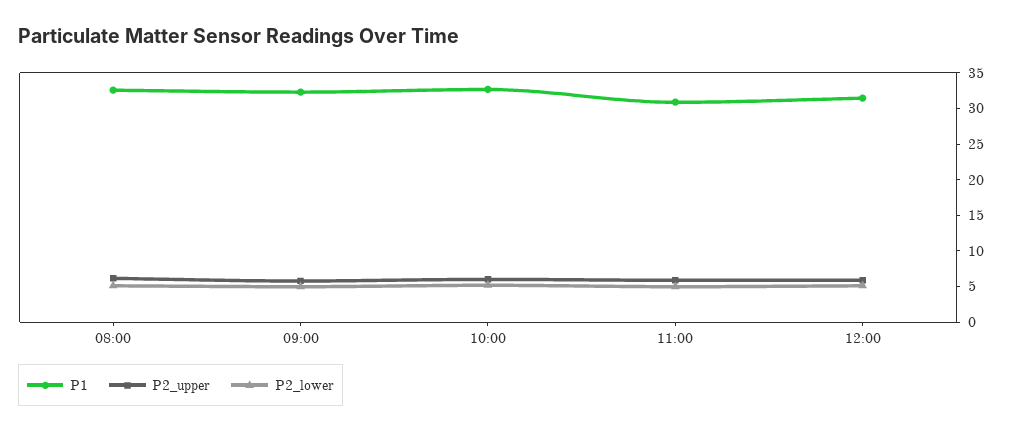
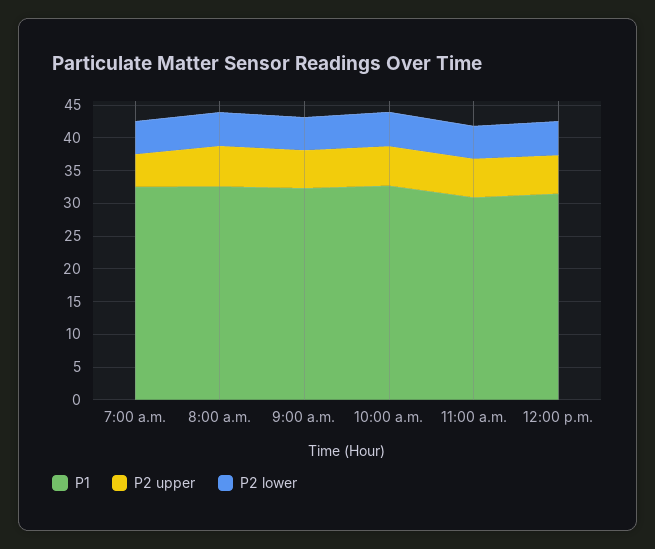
  {
    "P1": {
      "08:00": 32.5,
      "09:00": 32.5,
      "10:00": 32.5,
      "11:00": 30,
-     "12:00": 32.5
+     "12:00": 32.5,
+     "7:00 a.m.": 32.5
    },
    "P2_upper": {
      "08:00": 5,
      "09:00": 5,
      "10:00": 5,
      "11:00": 5,
-     "12:00": 5
+     "12:00": 5,
+     "7:00 a.m.": 5
    },
    "P2_lower": {
      "08:00": 5,
      "09:00": 5,
      "10:00": 5,
      "11:00": 5,
-     "12:00": 5
+     "12:00": 5,
+     "7:00 a.m.": 5
    }
  }

